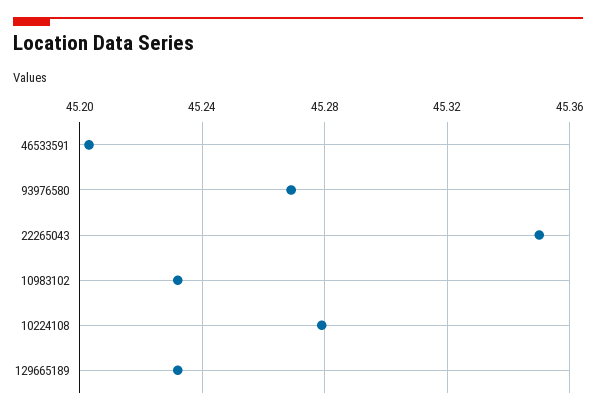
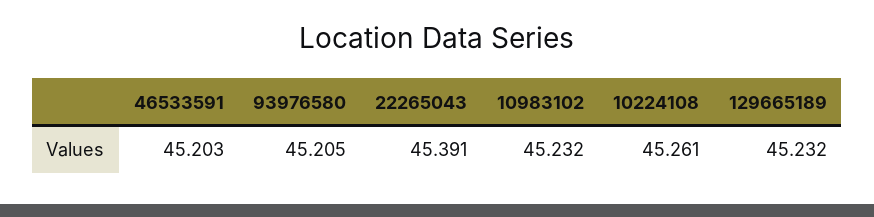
  {
    "46533591": 45.203,
-   "93976580": 45.27,
+   "93976580": 45.205,
-   "22265043": 45.35,
+   "22265043": 45.391,
    "10983102": 45.232,
-   "10224108": 45.28,
+   "10224108": 45.261,
    "129665189": 45.232
  }

